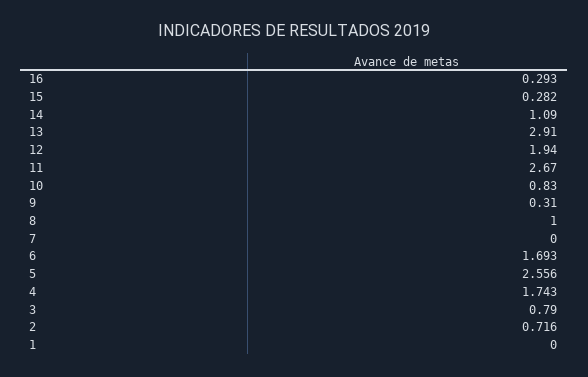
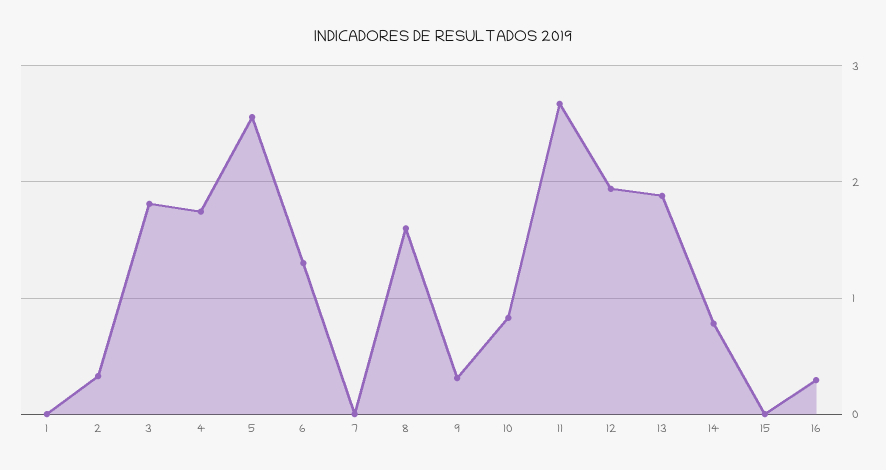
  {
    "16": 0.293,
-   "15": 0.282,
+   "15": 0,
-   "14": 1.09,
+   "14": 0.8,
-   "13": 2.91,
+   "13": 1.9,
    "12": 1.94,
    "11": 2.67,
    "10": 0.83,
    "9": 0.31,
-   "8": 1,
+   "8": 1.6,
    "7": 0,
-   "6": 1.693,
+   "6": 1.3,
    "5": 2.556,
    "4": 1.743,
-   "3": 0.79,
+   "3": 1.8,
-   "2": 0.716,
+   "2": 0.3,
    "1": 0
  }

